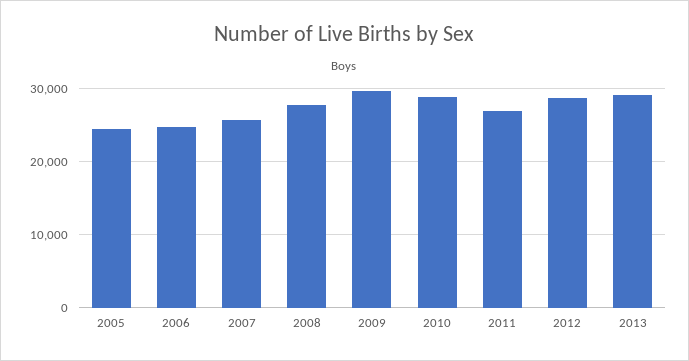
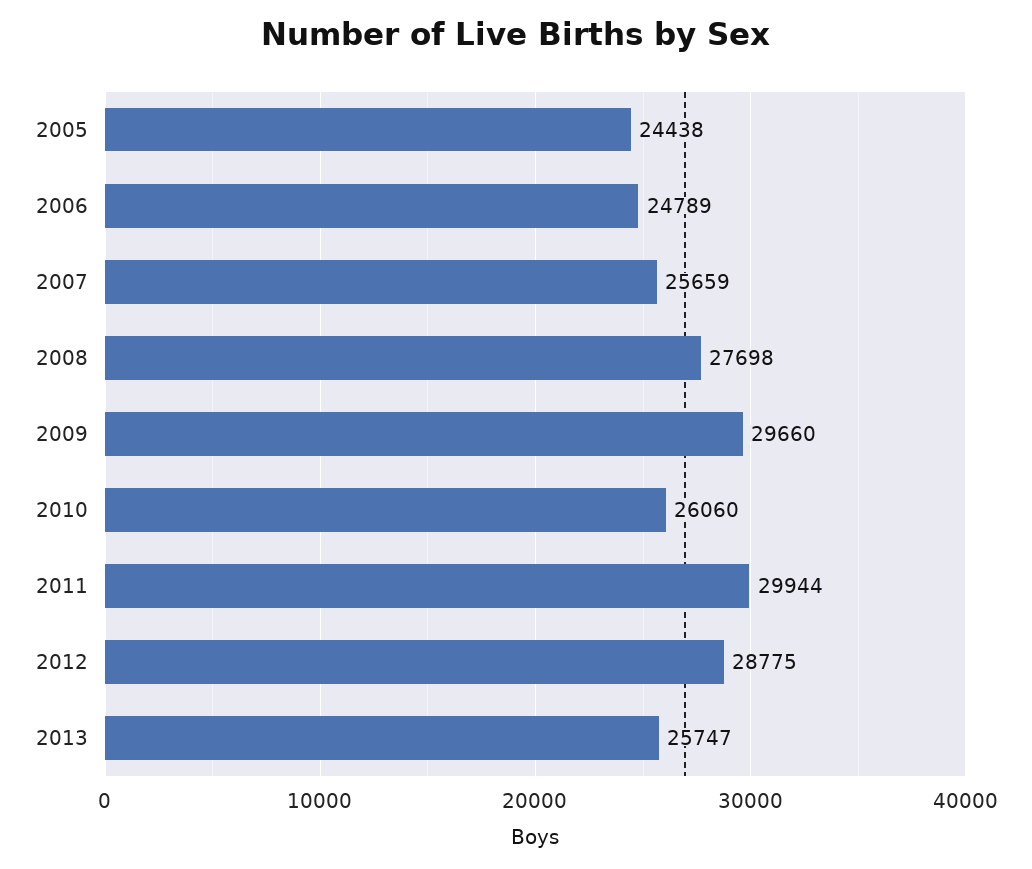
  {
    "2005": 24438,
    "2006": 24789,
    "2007": 25659,
    "2008": 27698,
    "2009": 29660,
-   "2010": 29000,
+   "2010": 26060,
-   "2011": 27000,
+   "2011": 29944,
    "2012": 28775,
-   "2013": 29000
+   "2013": 25747
  }

